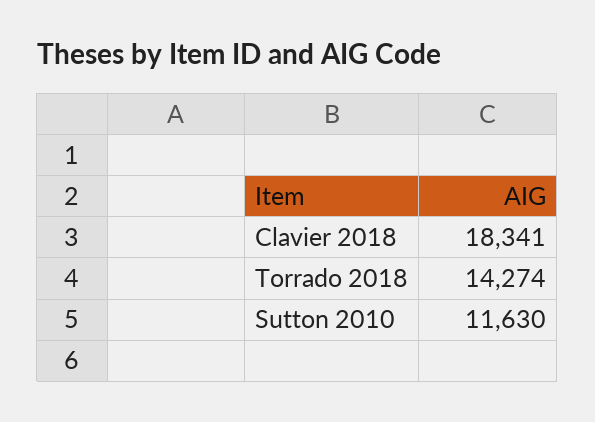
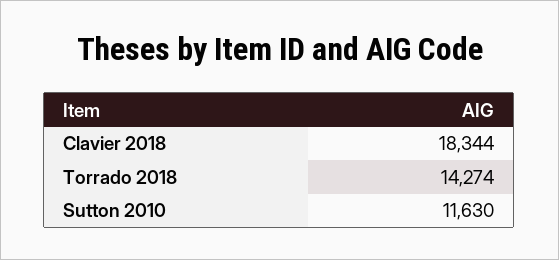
  {
-   "Clavier 2018": 18341,
+   "Clavier 2018": 18344,
    "Torrado 2018": 14274,
    "Sutton 2010": 11630
  }

